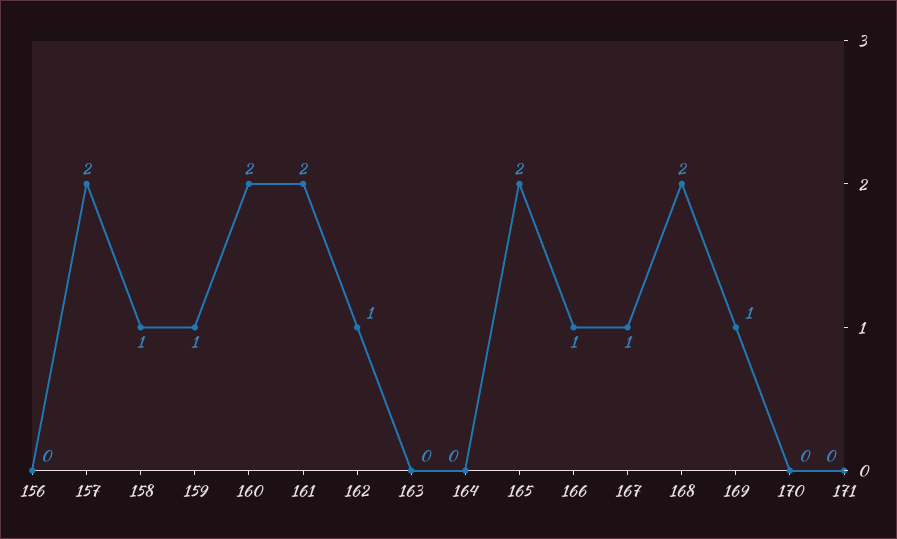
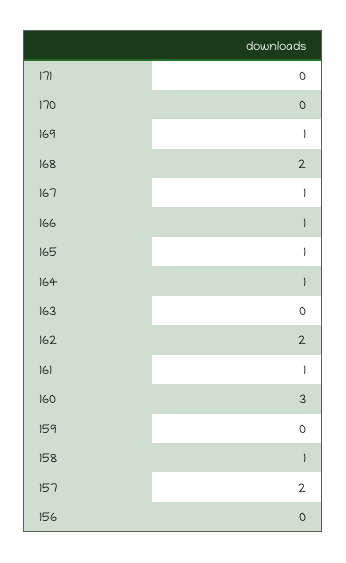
  {
    "156": 0,
    "157": 2,
    "158": 1,
-   "159": 1,
+   "159": 0,
-   "160": 2,
+   "160": 3,
-   "161": 2,
+   "161": 1,
-   "162": 1,
+   "162": 2,
    "163": 0,
-   "164": 0,
+   "164": 1,
-   "165": 2,
+   "165": 1,
    "166": 1,
    "167": 1,
    "168": 2,
    "169": 1,
    "170": 0,
    "171": 0
  }

